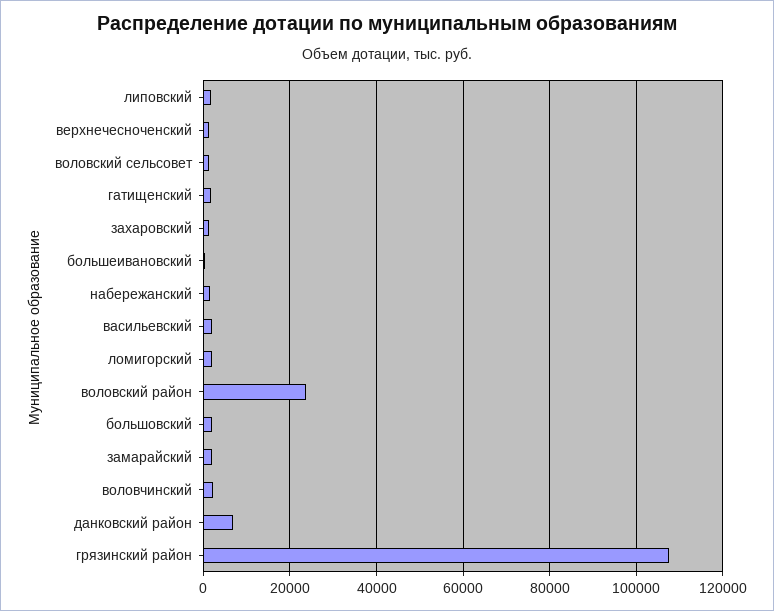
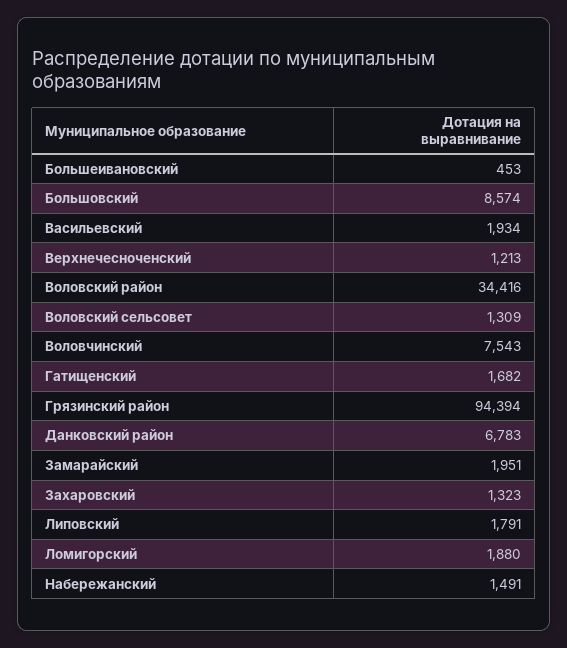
  {
    "липовский": 1791,
    "верхнечесноченский": 1213,
    "воловский сельсовет": 1309,
    "гатищенский": 1682,
    "захаровский": 1323,
    "большеивановский": 453,
    "набережанский": 1491,
    "васильевский": 1934,
    "ломигорский": 1880,
-   "воловский район": 24000,
+   "воловский район": 34416,
-   "большовский": 2000,
+   "большовский": 8574,
    "замарайский": 1951,
-   "воловчинский": 2000,
+   "воловчинский": 7543,
    "данковский район": 6783,
-   "грязинский район": 108000
+   "грязинский район": 94394
  }

